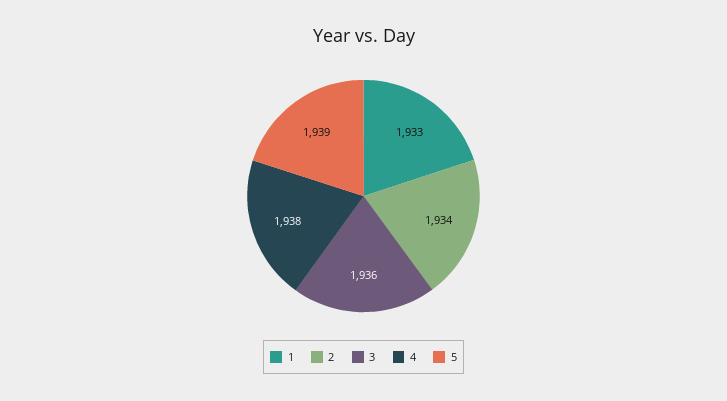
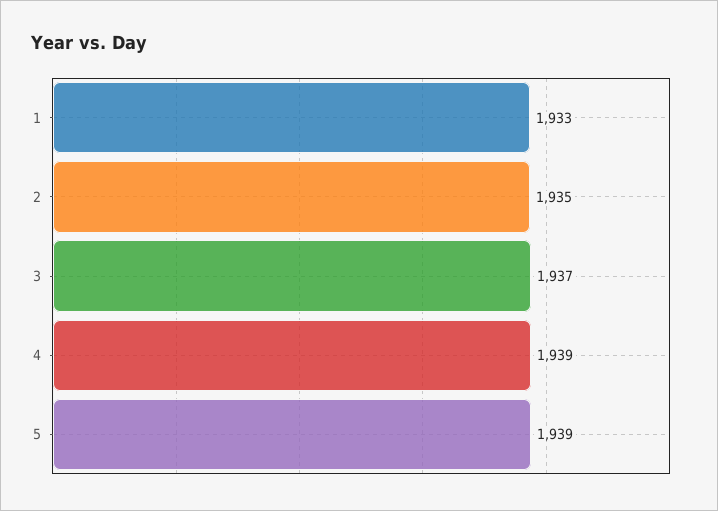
  {
    "1": 1933,
-   "2": 1934,
+   "2": 1935,
-   "3": 1936,
+   "3": 1937,
-   "4": 1938,
+   "4": 1939,
    "5": 1939
  }

